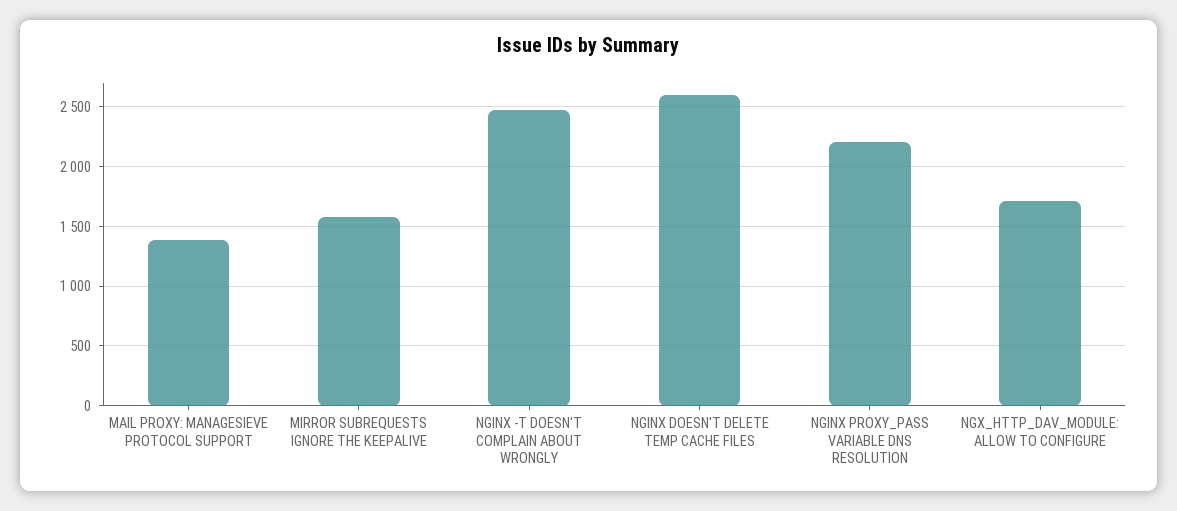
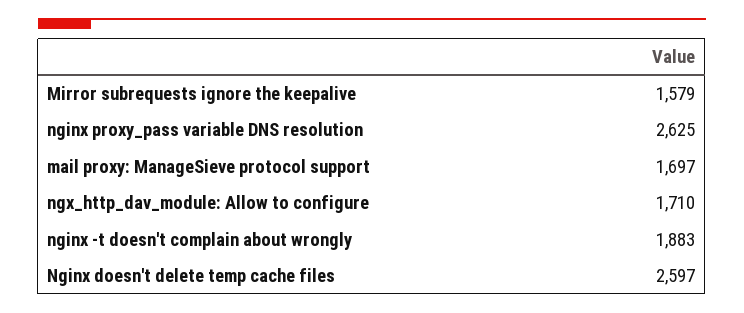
  {
-   "MAIL PROXY: MANAGESIEVE PROTOCOL SUPPORT": 1400,
+   "MAIL PROXY: MANAGESIEVE PROTOCOL SUPPORT": 1697,
    "MIRROR SUBREQUESTS IGNORE THE KEEPALIVE": 1579,
-   "NGINX -T DOESN'T COMPLAIN ABOUT WRONGLY": 2500,
+   "NGINX -T DOESN'T COMPLAIN ABOUT WRONGLY": 1883,
    "NGINX DOESN'T DELETE TEMP CACHE FILES": 2597,
-   "NGINX PROXY_PASS VARIABLE DNS RESOLUTION": 2200,
+   "NGINX PROXY_PASS VARIABLE DNS RESOLUTION": 2625,
    "NGX_HTTP_DAV_MODULE: ALLOW TO CONFIGURE": 1710
  }

